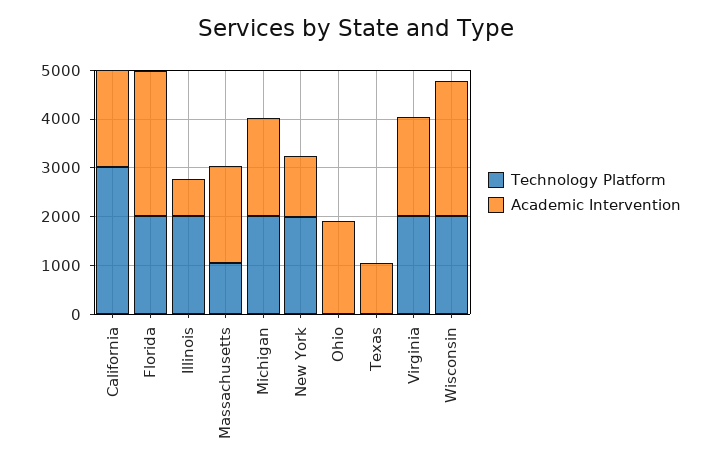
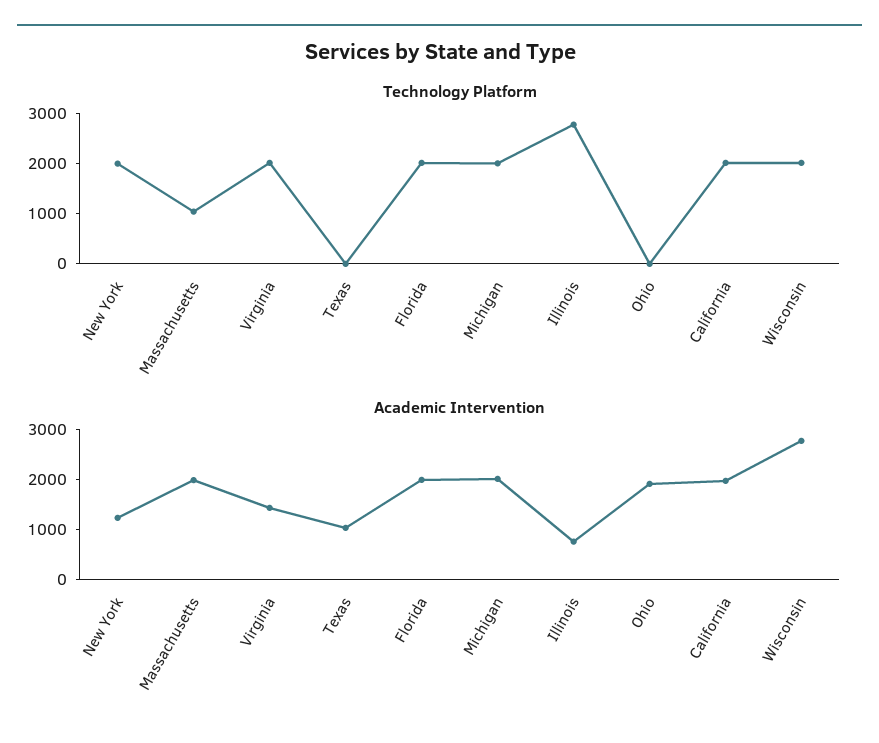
  {
    "Technology Platform": {
-     "California": 3000,
+     "California": 2000,
      "Florida": 2000,
-     "Illinois": 2000,
+     "Illinois": 2800,
      "Massachusetts": 1000,
      "Michigan": 2000,
      "New York": 2000,
      "Ohio": 0,
      "Texas": 0,
      "Virginia": 2000,
      "Wisconsin": 2000
    },
    "Academic Intervention": {
      "California": 2000,
-     "Florida": 3000,
+     "Florida": 2000,
      "Illinois": 800,
      "Massachusetts": 2000,
      "Michigan": 2000,
      "New York": 1200,
      "Ohio": 2000,
      "Texas": 1000,
-     "Virginia": 2000,
+     "Virginia": 1400,
      "Wisconsin": 2800
    }
  }

